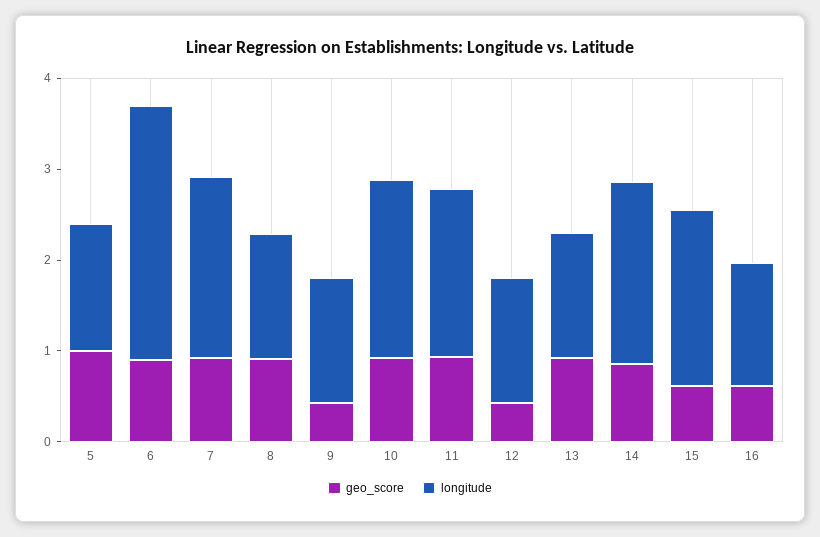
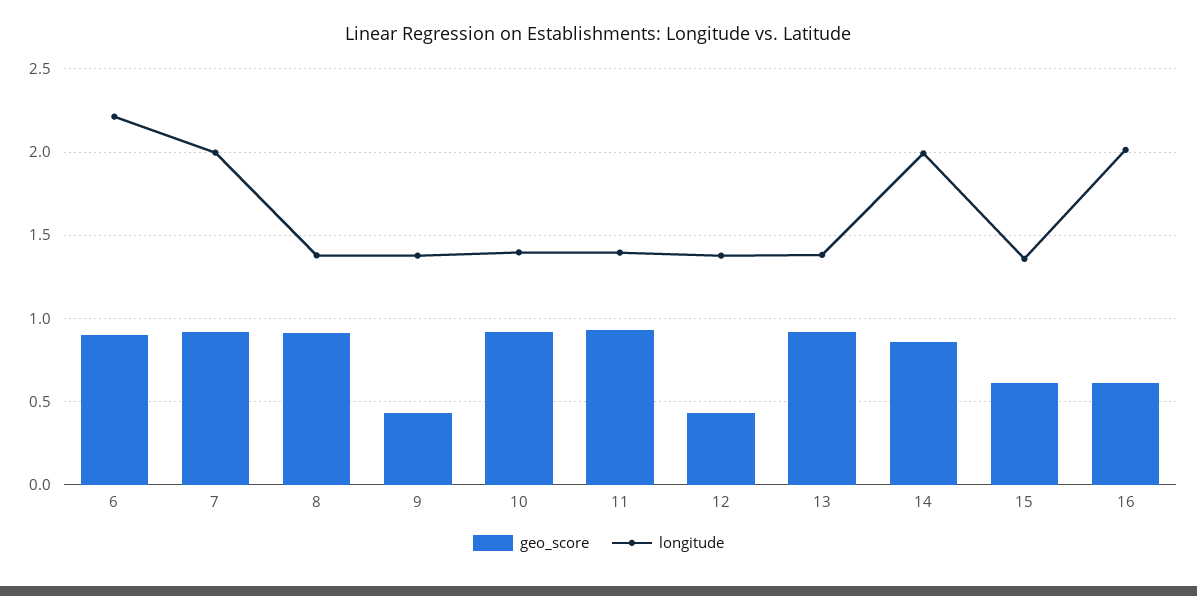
  {
    "geo_score": {
-     "5": 1,
      "6": 0.9,
      "7": 0.9,
      "8": 0.9,
      "9": 0.45,
      "10": 0.9,
      "11": 0.95,
      "12": 0.45,
      "13": 0.9,
      "14": 0.85,
      "15": 0.6,
      "16": 0.6
    },
    "longitude": {
-     "5": 1.4,
-     "6": 2.8,
+     "6": 2.2,
      "7": 2,
      "8": 1.4,
      "9": 1.4,
-     "10": 2,
+     "10": 1.4,
-     "11": 1.8,
+     "11": 1.4,
      "12": 1.4,
      "13": 1.4,
      "14": 2,
-     "15": 2,
+     "15": 1.35,
-     "16": 1.4
+     "16": 2
    }
  }

